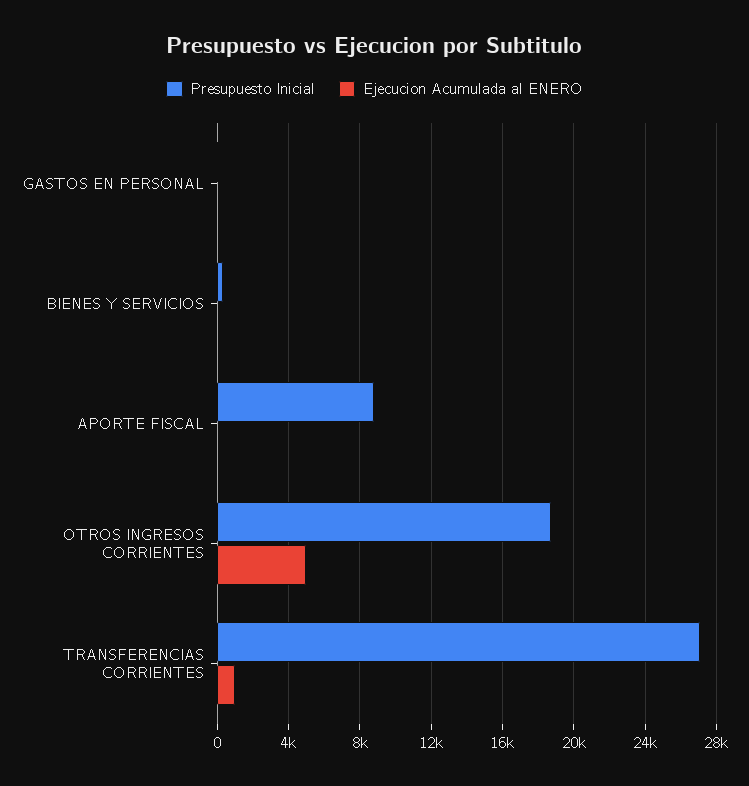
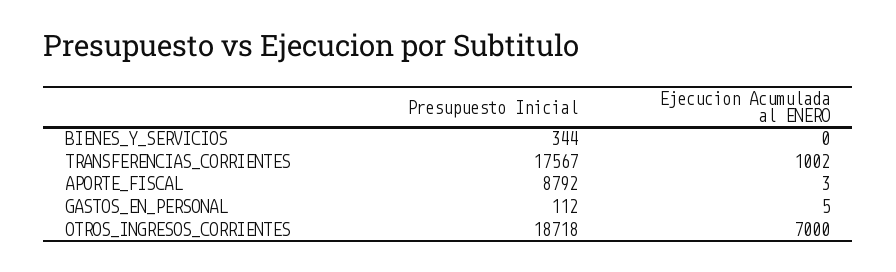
  {
    "Presupuesto Inicial": {
      "GASTOS EN PERSONAL": 112,
      "BIENES Y SERVICIOS": 344,
      "APORTE FISCAL": 8792,
      "OTROS INGRESOS CORRIENTES": 18718,
-     "TRANSFERENCIAS CORRIENTES": 27000
+     "TRANSFERENCIAS CORRIENTES": 17567
    },
    "Ejecucion Acumulada al ENERO": {
      "GASTOS EN PERSONAL": 5,
      "BIENES Y SERVICIOS": 0,
      "APORTE FISCAL": 3,
-     "OTROS INGRESOS CORRIENTES": 5000,
+     "OTROS INGRESOS CORRIENTES": 7000,
      "TRANSFERENCIAS CORRIENTES": 1002
    }
  }

